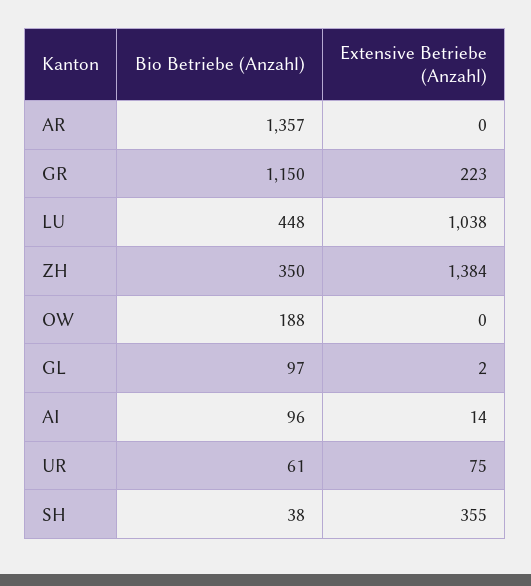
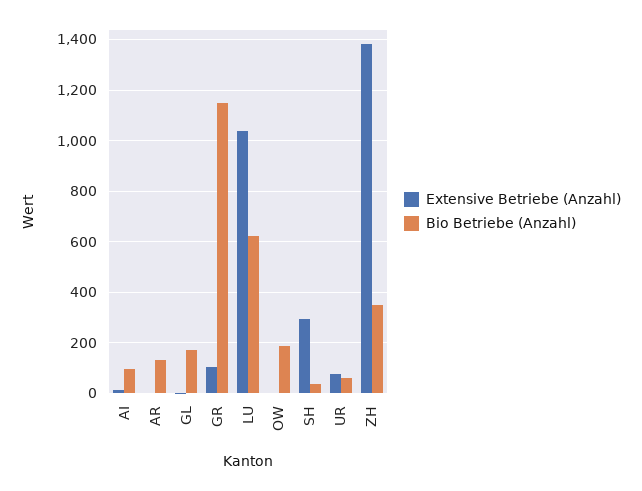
  {
    "Bio Betriebe (Anzahl)": {
-     "AR": 1357,
+     "AR": 125,
      "GR": 1150,
-     "LU": 448,
+     "LU": 625,
      "ZH": 350,
      "OW": 188,
-     "GL": 97,
+     "GL": 175,
      "AI": 96,
      "UR": 61,
      "SH": 38
    },
    "Extensive Betriebe (Anzahl)": {
      "AR": 0,
-     "GR": 223,
+     "GR": 100,
      "LU": 1038,
      "ZH": 1384,
      "OW": 0,
      "GL": 2,
      "AI": 14,
      "UR": 75,
-     "SH": 355
+     "SH": 300
    }
  }

